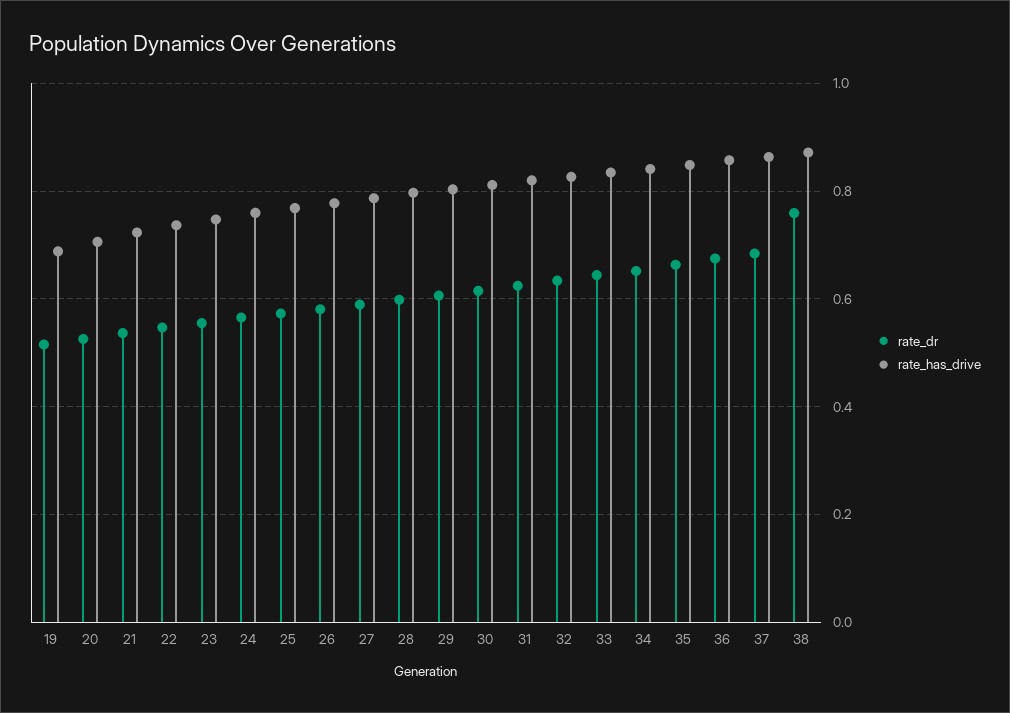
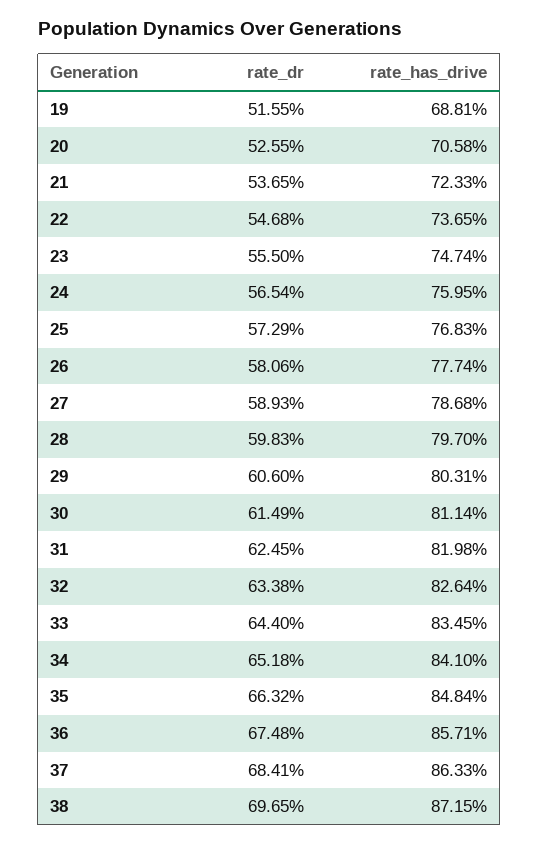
  {
    "rate_dr": {
      "19": 0.5155,
      "20": 0.5255,
      "21": 0.5365,
      "22": 0.5468,
      "23": 0.555,
      "24": 0.5654,
      "25": 0.5729,
      "26": 0.5806,
      "27": 0.5893,
      "28": 0.5983,
      "29": 0.606,
      "30": 0.6149,
      "31": 0.6245,
      "32": 0.6338,
      "33": 0.644,
      "34": 0.6518,
      "35": 0.6632,
      "36": 0.6748,
      "37": 0.6841,
-     "38": 0.76
+     "38": 0.6965
    },
    "rate_has_drive": {
      "19": 0.6881,
      "20": 0.7058,
      "21": 0.7233,
      "22": 0.7365,
      "23": 0.7474,
      "24": 0.7595,
      "25": 0.7683,
      "26": 0.7774,
      "27": 0.7868,
      "28": 0.797,
      "29": 0.8031,
      "30": 0.8114,
      "31": 0.8198,
      "32": 0.8264,
      "33": 0.8345,
      "34": 0.841,
      "35": 0.8484,
      "36": 0.8571,
      "37": 0.8633,
      "38": 0.8715
    }
  }

